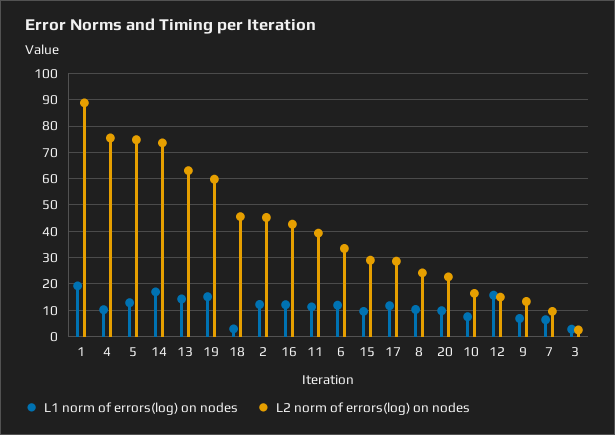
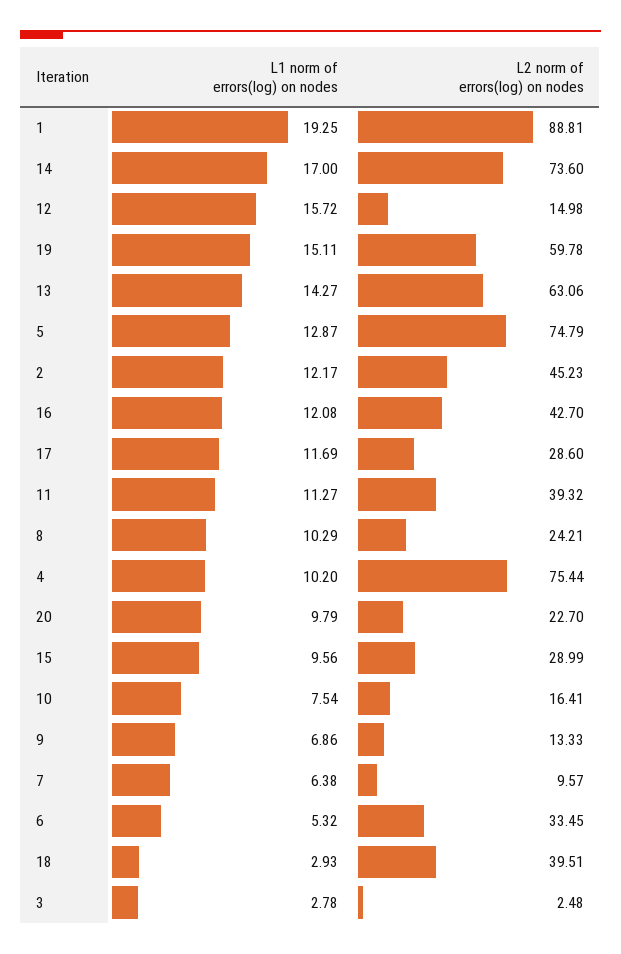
  {
    "L1 norm of errors(log) on nodes": {
      "1": 19.25,
      "4": 10.2,
      "5": 12.87,
      "14": 17,
      "13": 14.27,
      "19": 15.11,
      "18": 2.93,
      "2": 12.17,
      "16": 12.08,
      "11": 11.27,
-     "6": 12.5,
+     "6": 5.32,
      "15": 9.56,
      "17": 11.69,
      "8": 10.29,
      "20": 9.79,
      "10": 7.54,
      "12": 15.72,
      "9": 6.86,
      "7": 6.38,
      "3": 2.78
    },
    "L2 norm of errors(log) on nodes": {
      "1": 88.81,
      "4": 75.44,
      "5": 74.79,
      "14": 73.6,
      "13": 63.06,
      "19": 59.78,
-     "18": 45,
+     "18": 39.51,
      "2": 45.23,
      "16": 42.7,
      "11": 39.32,
      "6": 33.45,
      "15": 28.99,
      "17": 28.6,
      "8": 24.21,
      "20": 22.7,
      "10": 16.41,
      "12": 14.98,
      "9": 13.33,
      "7": 9.57,
      "3": 2.48
    }
  }

